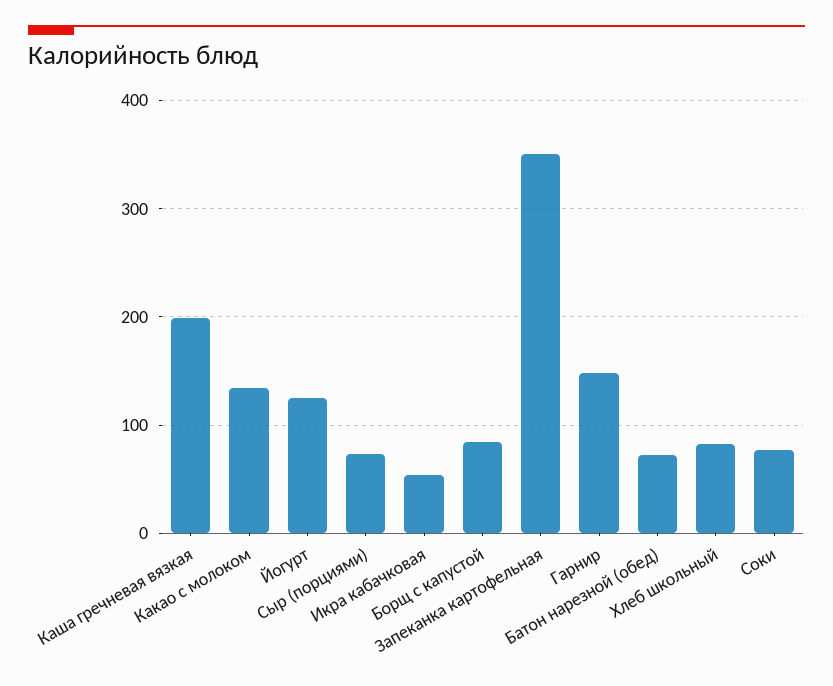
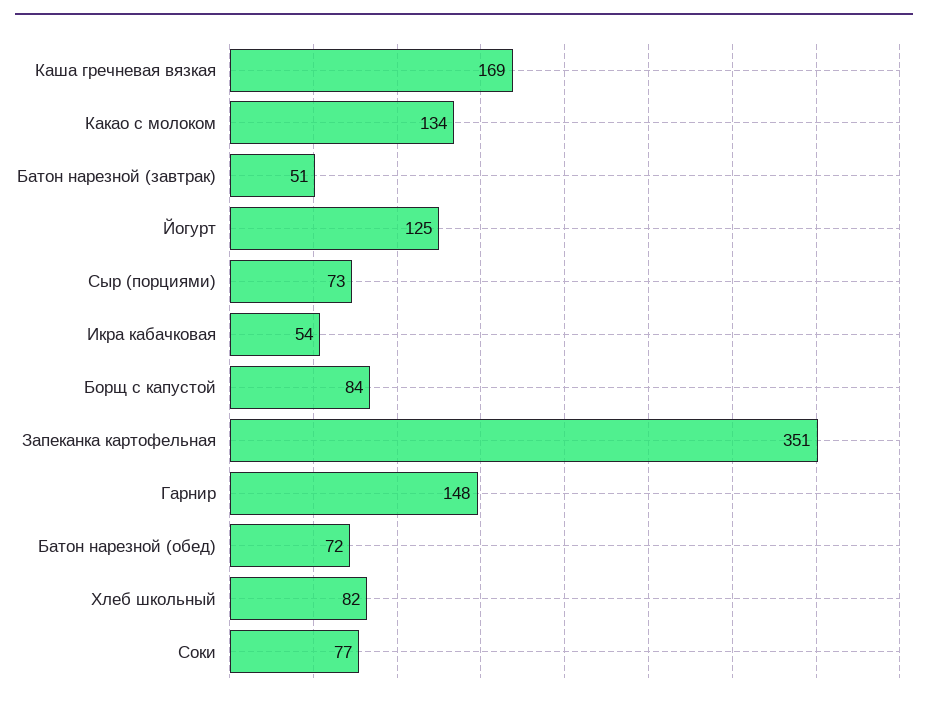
  {
-   "Каша гречневая вязкая": 200,
+   "Каша гречневая вязкая": 169,
    "Какао с молоком": 134,
    "Йогурт": 125,
    "Сыр (порциями)": 73,
    "Икра кабачковая": 54,
    "Борщ с капустой": 84,
    "Запеканка картофельная": 351,
    "Гарнир": 148,
    "Батон нарезной (обед)": 72,
    "Хлеб школьный": 82,
-   "Соки": 77
+   "Соки": 77,
+   "Батон нарезной (завтрак)": 51
  }

